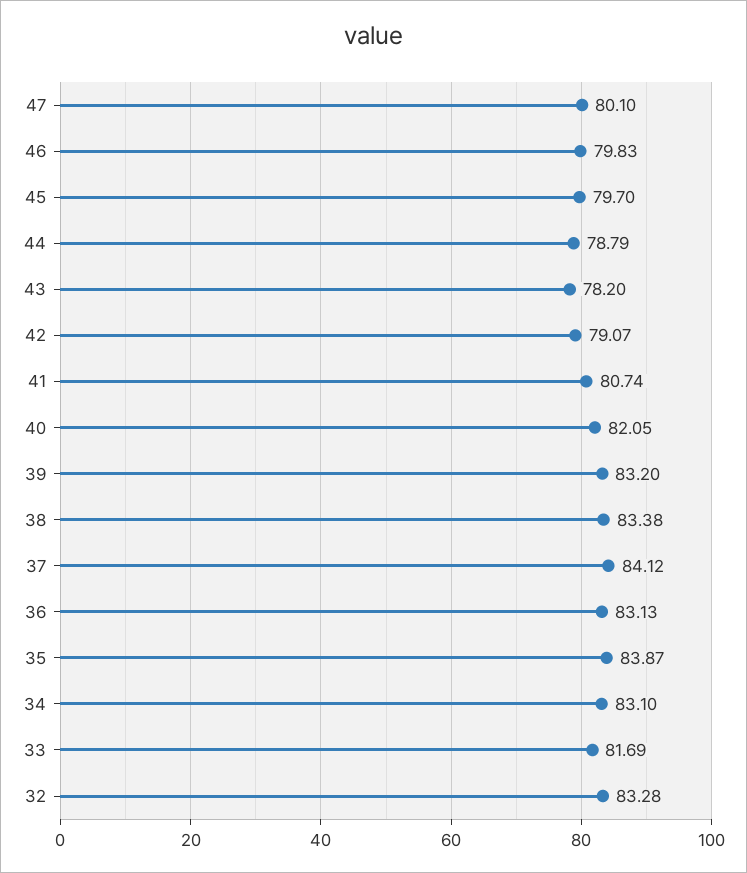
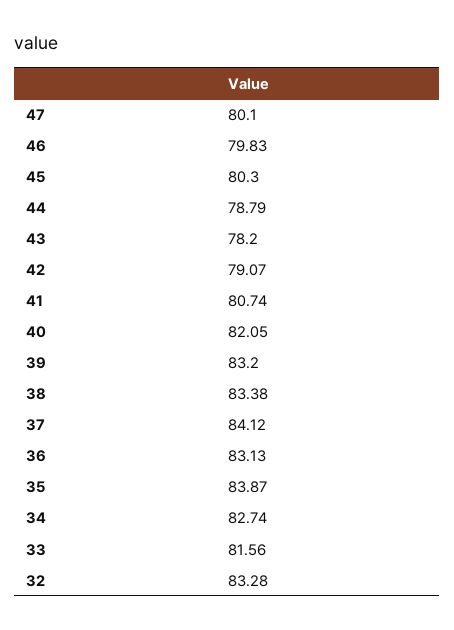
  {
    "47": 80.1,
    "46": 79.83,
-   "45": 79.7,
+   "45": 80.3,
    "44": 78.79,
    "43": 78.2,
    "42": 79.07,
    "41": 80.74,
    "40": 82.05,
    "39": 83.2,
    "38": 83.38,
    "37": 84.12,
    "36": 83.13,
    "35": 83.87,
-   "34": 83.1,
+   "34": 82.74,
-   "33": 81.69,
+   "33": 81.56,
    "32": 83.28
  }

